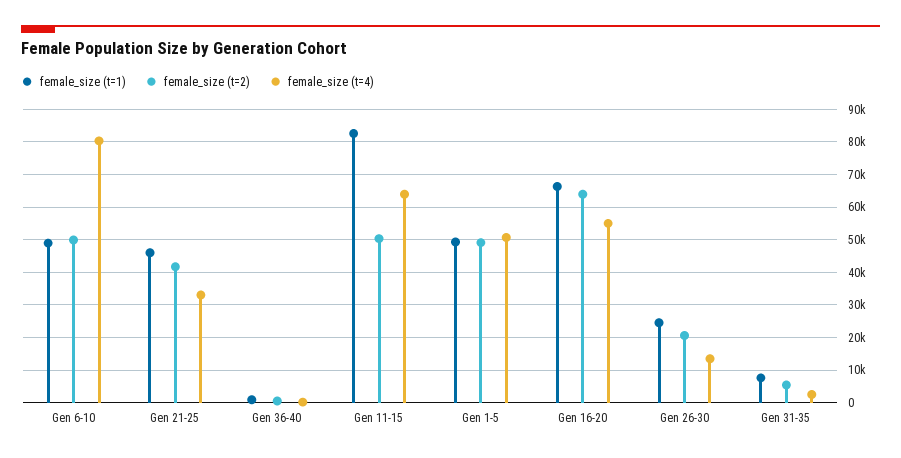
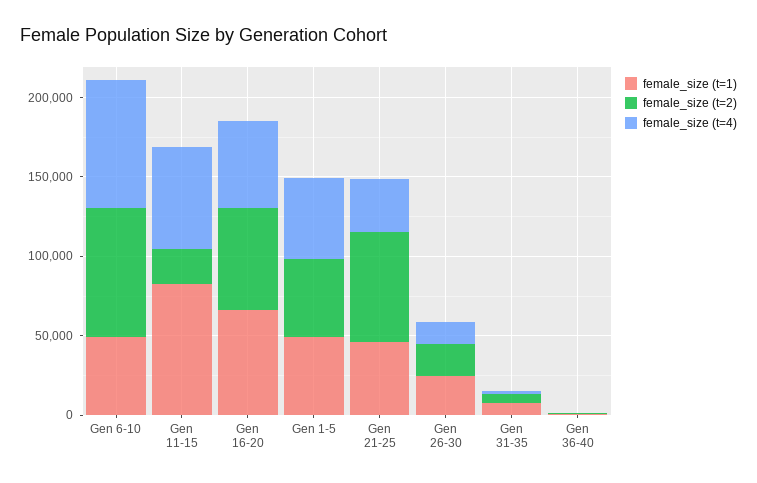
  {
    "female_size (t=1)": {
      "Gen 6-10": 48000,
      "Gen 21-25": 46000,
      "Gen 36-40": 0,
      "Gen 11-15": 82000,
      "Gen 1-5": 50000,
      "Gen 16-20": 66000,
      "Gen 26-30": 24000,
      "Gen 31-35": 8000
    },
    "female_size (t=2)": {
-     "Gen 6-10": 50000,
+     "Gen 6-10": 80000,
-     "Gen 21-25": 42000,
+     "Gen 21-25": 70000,
      "Gen 36-40": 0,
-     "Gen 11-15": 50000,
+     "Gen 11-15": 20000,
      "Gen 1-5": 50000,
      "Gen 16-20": 64000,
      "Gen 26-30": 20000,
      "Gen 31-35": 6000
    },
    "female_size (t=4)": {
      "Gen 6-10": 80000,
      "Gen 21-25": 34000,
      "Gen 36-40": 0,
      "Gen 11-15": 64000,
      "Gen 1-5": 50000,
      "Gen 16-20": 56000,
      "Gen 26-30": 14000,
      "Gen 31-35": 2000
    }
  }

